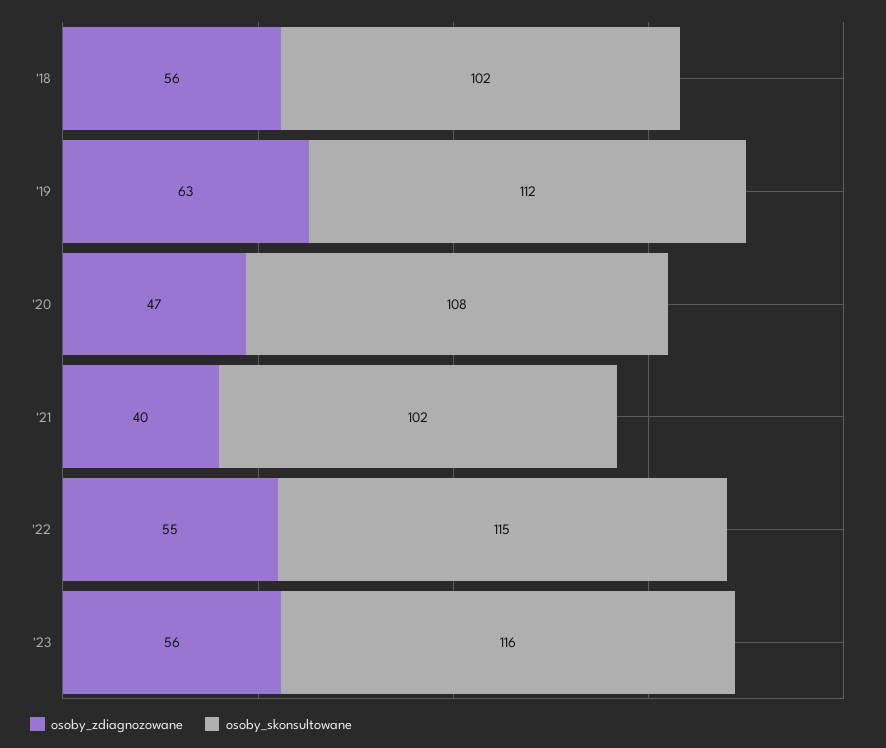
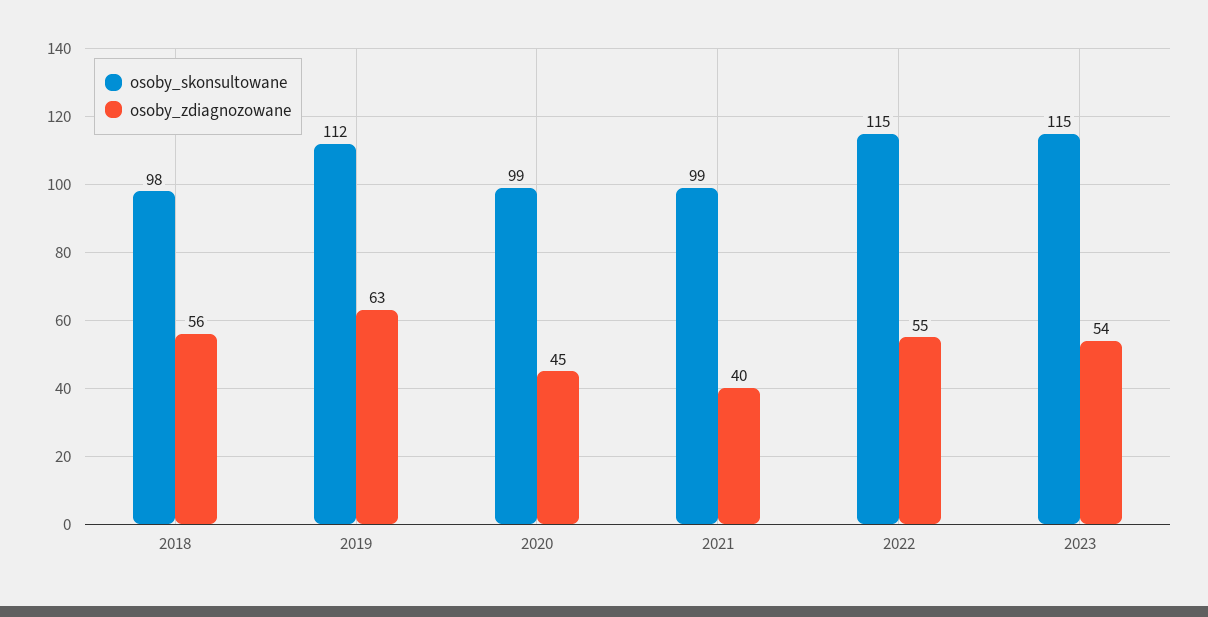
  {
    "osoby_zdiagnozowane": {
      "'18": 56,
      "'19": 63,
-     "'20": 47,
+     "'20": 45,
      "'21": 40,
      "'22": 55,
-     "'23": 56
+     "'23": 54
    },
    "osoby_skonsultowane": {
-     "'18": 102,
+     "'18": 98,
      "'19": 112,
-     "'20": 108,
+     "'20": 99,
-     "'21": 102,
+     "'21": 99,
      "'22": 115,
-     "'23": 116
+     "'23": 115
    }
  }

